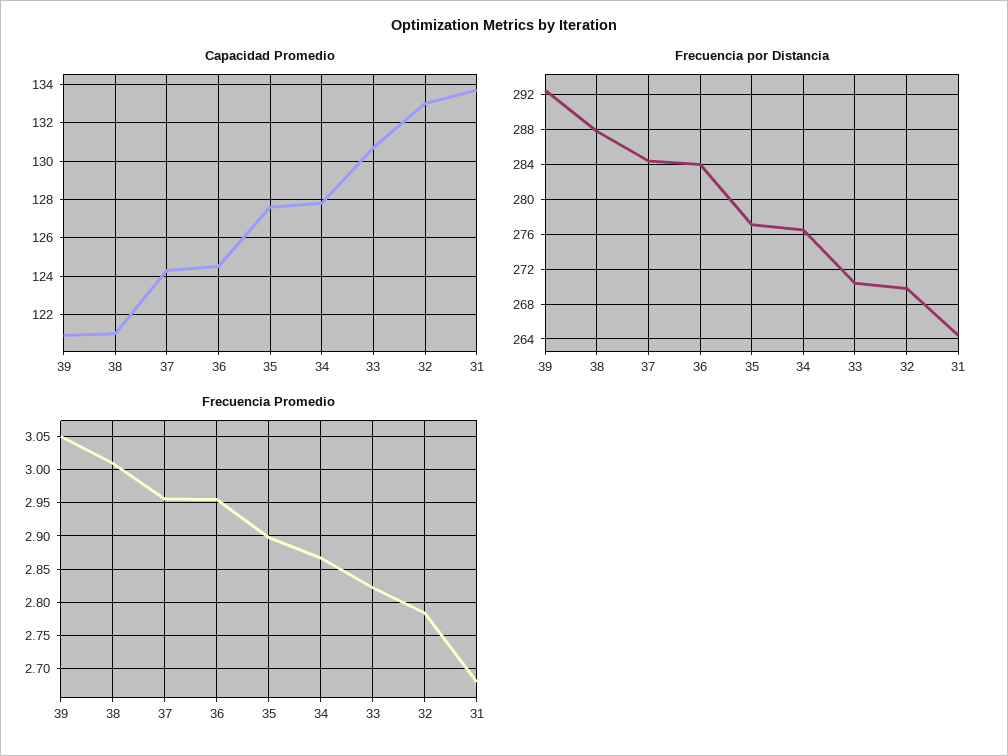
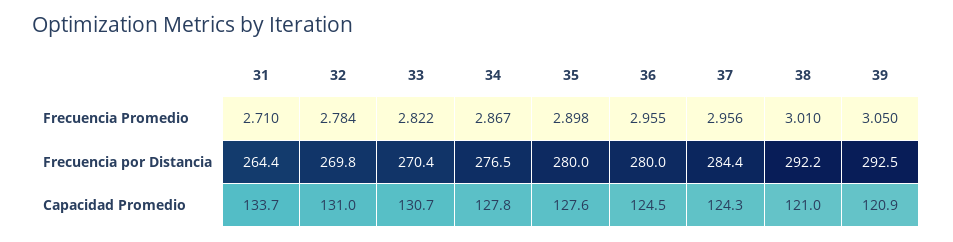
  {
    "Capacidad Promedio": {
      "39": 120.9,
      "38": 121,
      "37": 124.3,
      "36": 124.5,
      "35": 127.6,
      "34": 127.8,
      "33": 130.7,
-     "32": 133,
+     "32": 131,
      "31": 133.7
    },
    "Frecuencia por Distancia": {
      "39": 292.5,
-     "38": 288,
+     "38": 292.2,
      "37": 284.4,
-     "36": 284,
+     "36": 280,
-     "35": 277,
+     "35": 280,
      "34": 276.5,
      "33": 270.4,
      "32": 269.8,
      "31": 264.4
    },
    "Frecuencia Promedio": {
      "39": 3.05,
      "38": 3.01,
      "37": 2.956,
      "36": 2.955,
      "35": 2.898,
      "34": 2.867,
      "33": 2.822,
      "32": 2.784,
-     "31": 2.68
+     "31": 2.71
    }
  }

